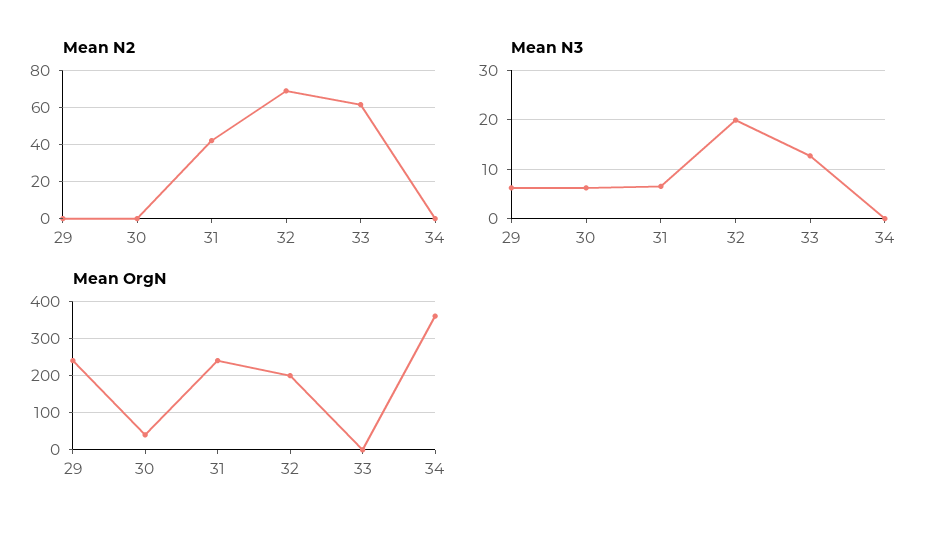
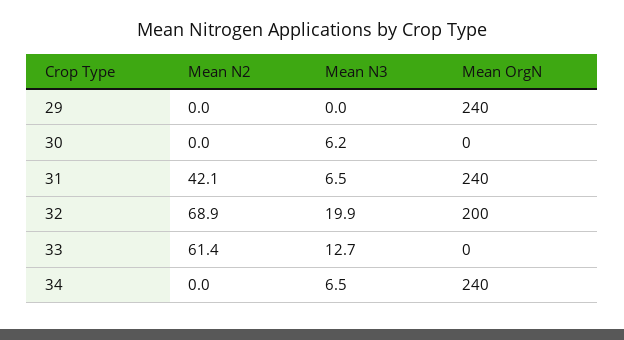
  {
    "Mean N2": {
      "29": 0,
      "30": 0,
      "31": 42.1,
      "32": 68.9,
      "33": 61.4,
      "34": 0
    },
    "Mean N3": {
-     "29": 6,
+     "29": 0,
      "30": 6.2,
      "31": 6.5,
      "32": 19.9,
      "33": 12.7,
-     "34": 0
+     "34": 6.5
    },
    "Mean OrgN": {
      "29": 240,
-     "30": 40,
+     "30": 0,
      "31": 240,
      "32": 200,
      "33": 0,
-     "34": 360
+     "34": 240
    }
  }

